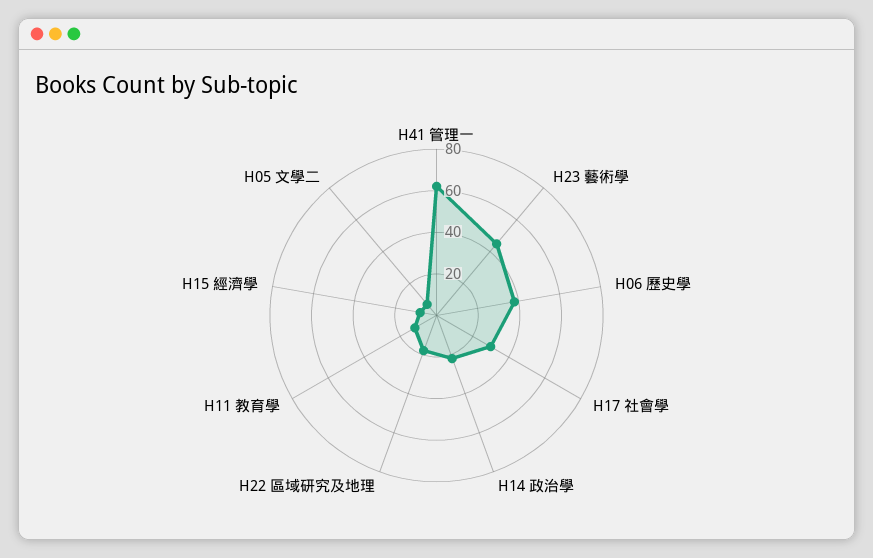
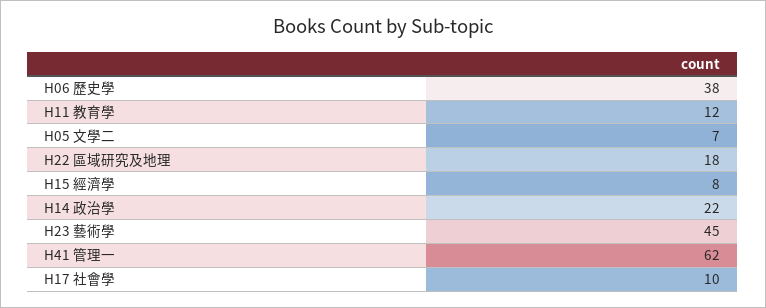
  {
    "H41 管理一": 62,
    "H23 藝術學": 45,
    "H06 歷史學": 38,
-   "H17 社會學": 30,
+   "H17 社會學": 10,
    "H14 政治學": 22,
    "H22 區域研究及地理": 18,
    "H11 教育學": 12,
    "H15 經濟學": 8,
    "H05 文學二": 7
  }

